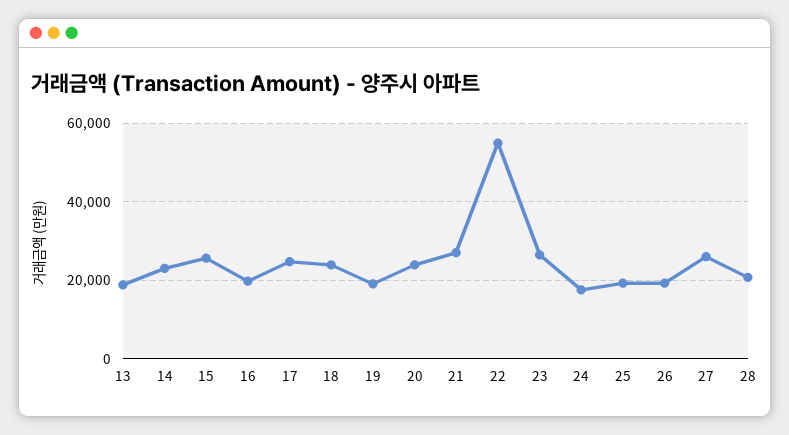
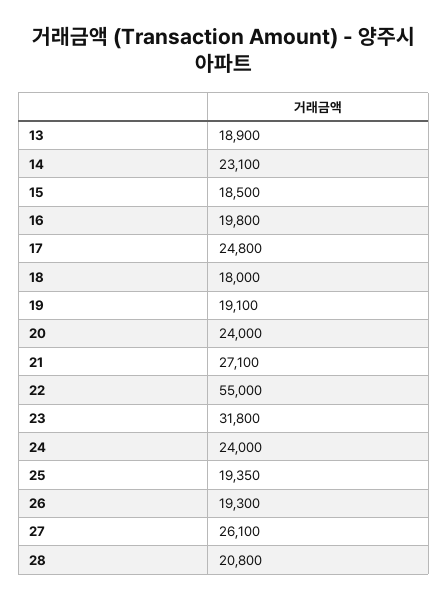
  {
    "13": 18900,
    "14": 23100,
-   "15": 26000,
+   "15": 18500,
    "16": 19800,
    "17": 24800,
-   "18": 24000,
+   "18": 18000,
    "19": 19100,
    "20": 24000,
    "21": 27100,
    "22": 55000,
-   "23": 26000,
+   "23": 31800,
-   "24": 18000,
+   "24": 24000,
    "25": 19350,
    "26": 19300,
    "27": 26100,
    "28": 20800
  }

